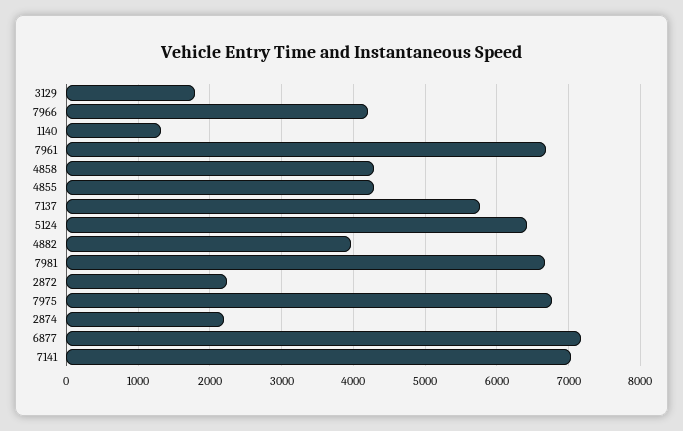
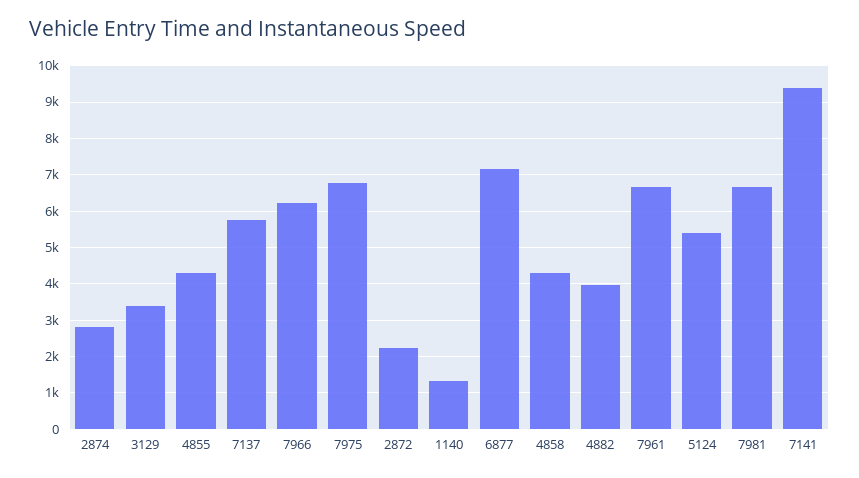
  {
-   "3129": 1800,
+   "3129": 3400,
-   "7966": 4200,
+   "7966": 6200,
    "1140": 1300,
    "7961": 6700,
    "4858": 4300,
    "4855": 4300,
    "7137": 5800,
-   "5124": 6400,
+   "5124": 5400,
    "4882": 4000,
    "7981": 6700,
    "2872": 2200,
    "7975": 6800,
-   "2874": 2200,
+   "2874": 2800,
    "6877": 7200,
-   "7141": 7000
+   "7141": 9400
  }

